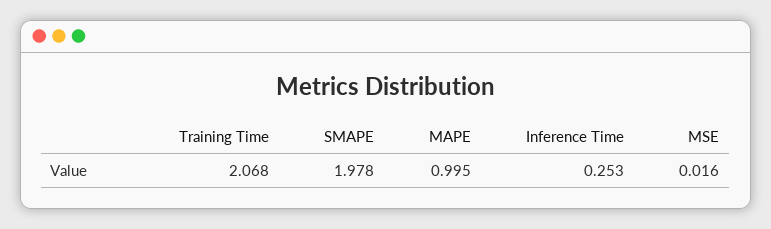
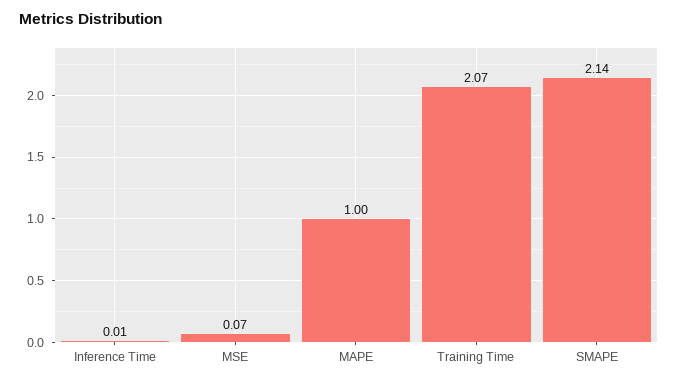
  {
    "Training Time": 2.068,
-   "SMAPE": 1.978,
+   "SMAPE": 2.14,
    "MAPE": 0.995,
-   "Inference Time": 0.253,
+   "Inference Time": 0.01,
-   "MSE": 0.016
+   "MSE": 0.07
  }

